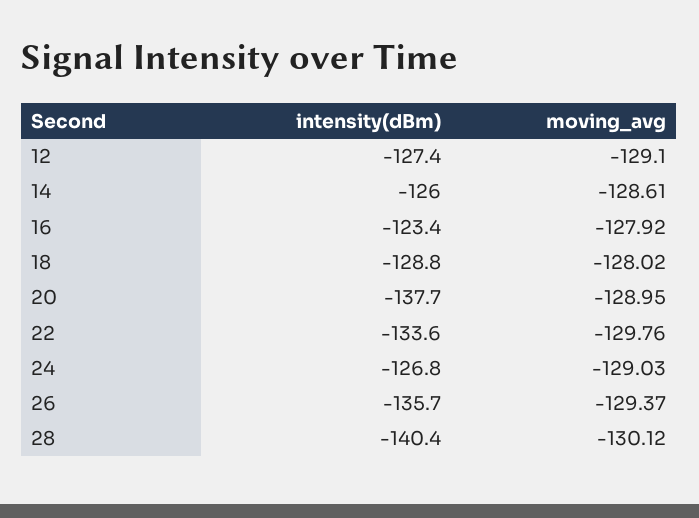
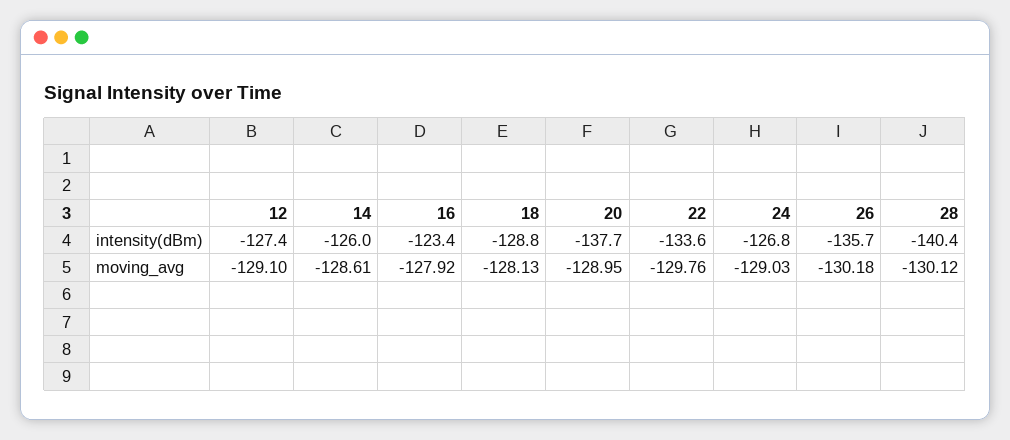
  {
    "intensity(dBm)": {
      "12": -127.4,
      "14": -126,
      "16": -123.4,
      "18": -128.8,
      "20": -137.7,
      "22": -133.6,
      "24": -126.8,
      "26": -135.7,
      "28": -140.4
    },
    "moving_avg": {
      "12": -129.1,
      "14": -128.61,
      "16": -127.92,
-     "18": -128.02,
+     "18": -128.13,
      "20": -128.95,
      "22": -129.76,
      "24": -129.03,
-     "26": -129.37,
+     "26": -130.18,
      "28": -130.12
    }
  }

